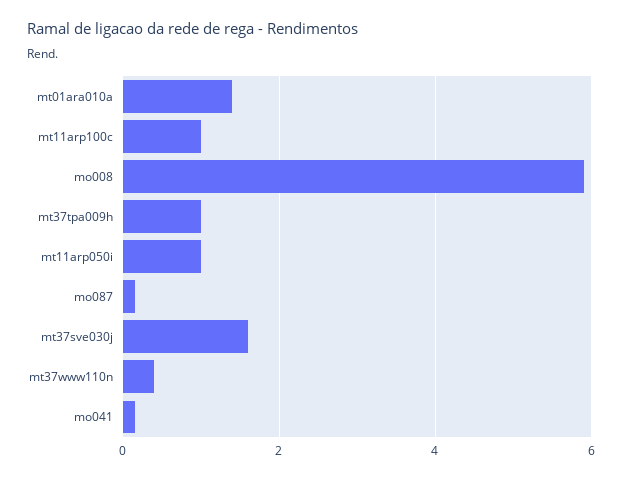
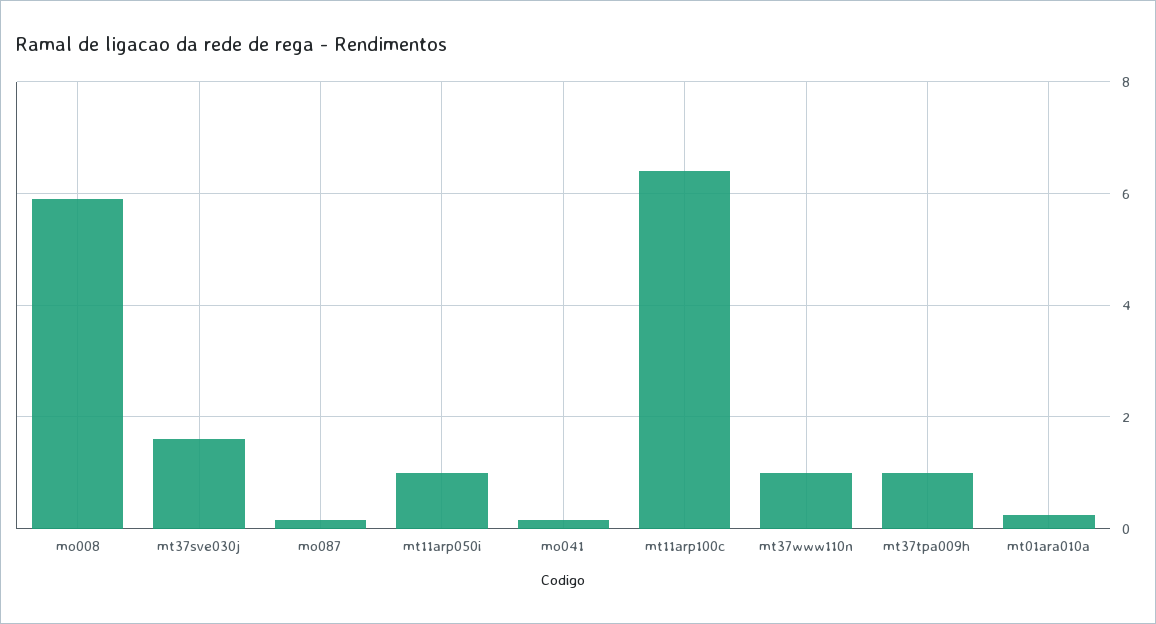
  {
-   "mt01ara010a": 1.4,
+   "mt01ara010a": 0.2,
-   "mt11arp100c": 1,
+   "mt11arp100c": 6.4,
    "mo008": 6,
    "mt37tpa009h": 1,
    "mt11arp050i": 1,
    "mo087": 0.2,
    "mt37sve030j": 1.6,
-   "mt37www110n": 0.4,
+   "mt37www110n": 1,
    "mo041": 0.2
  }

